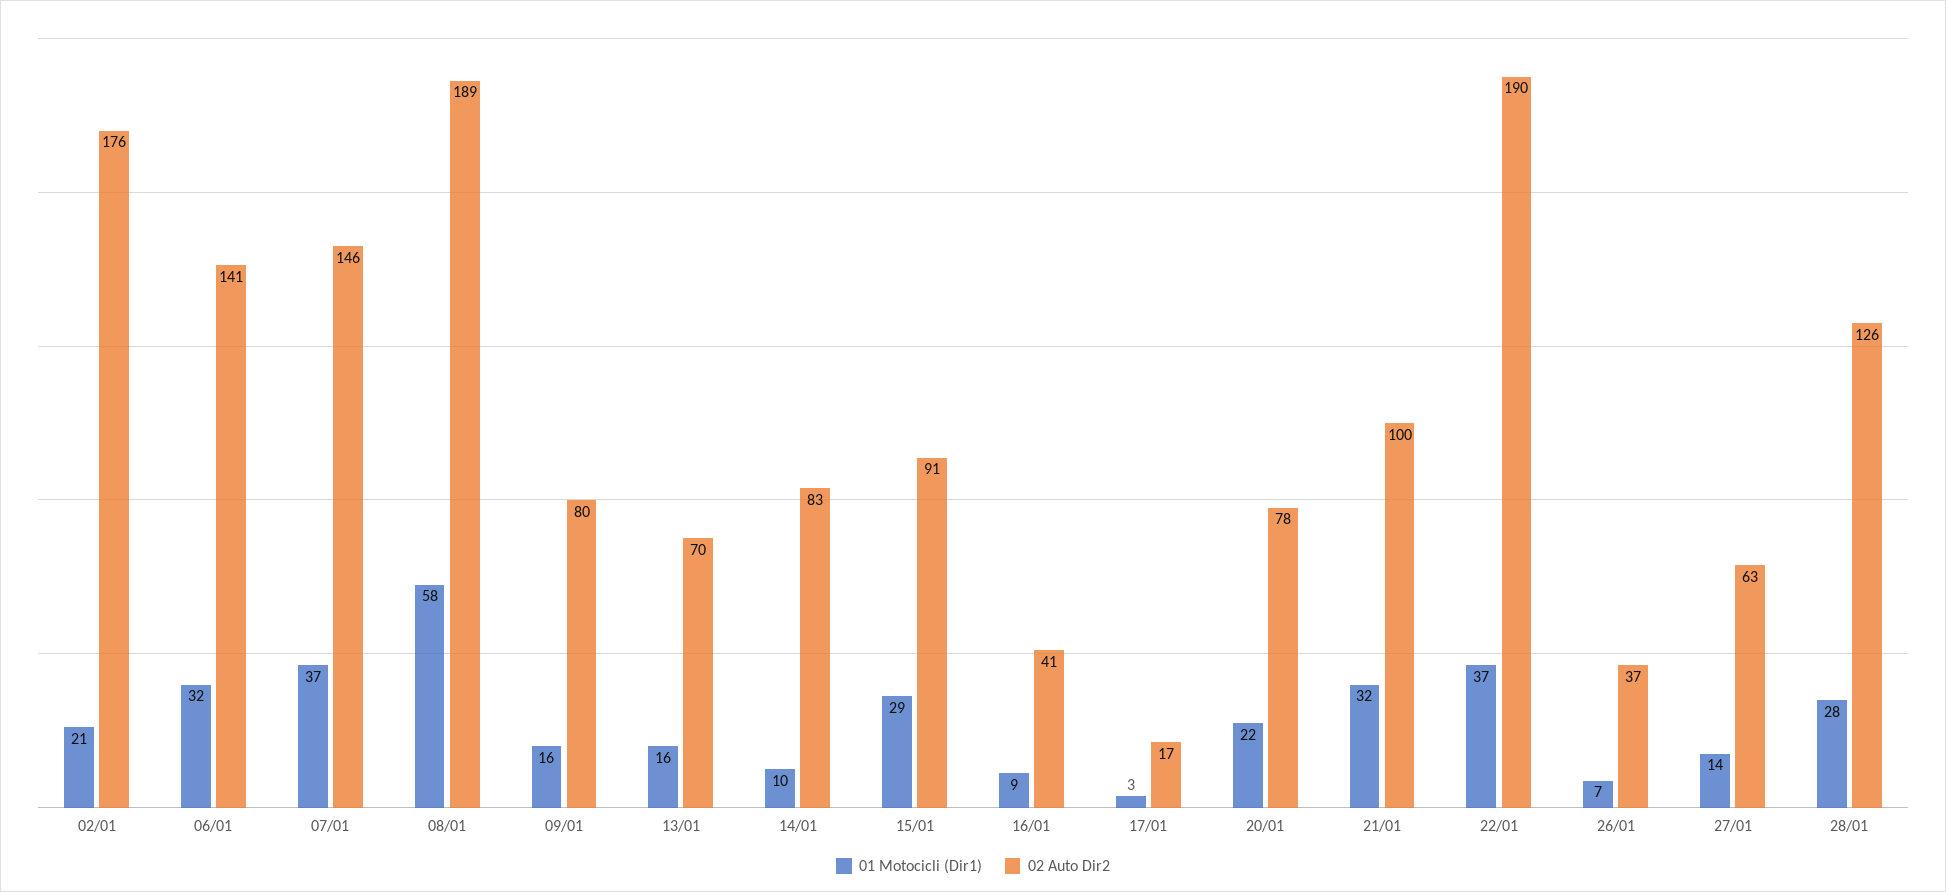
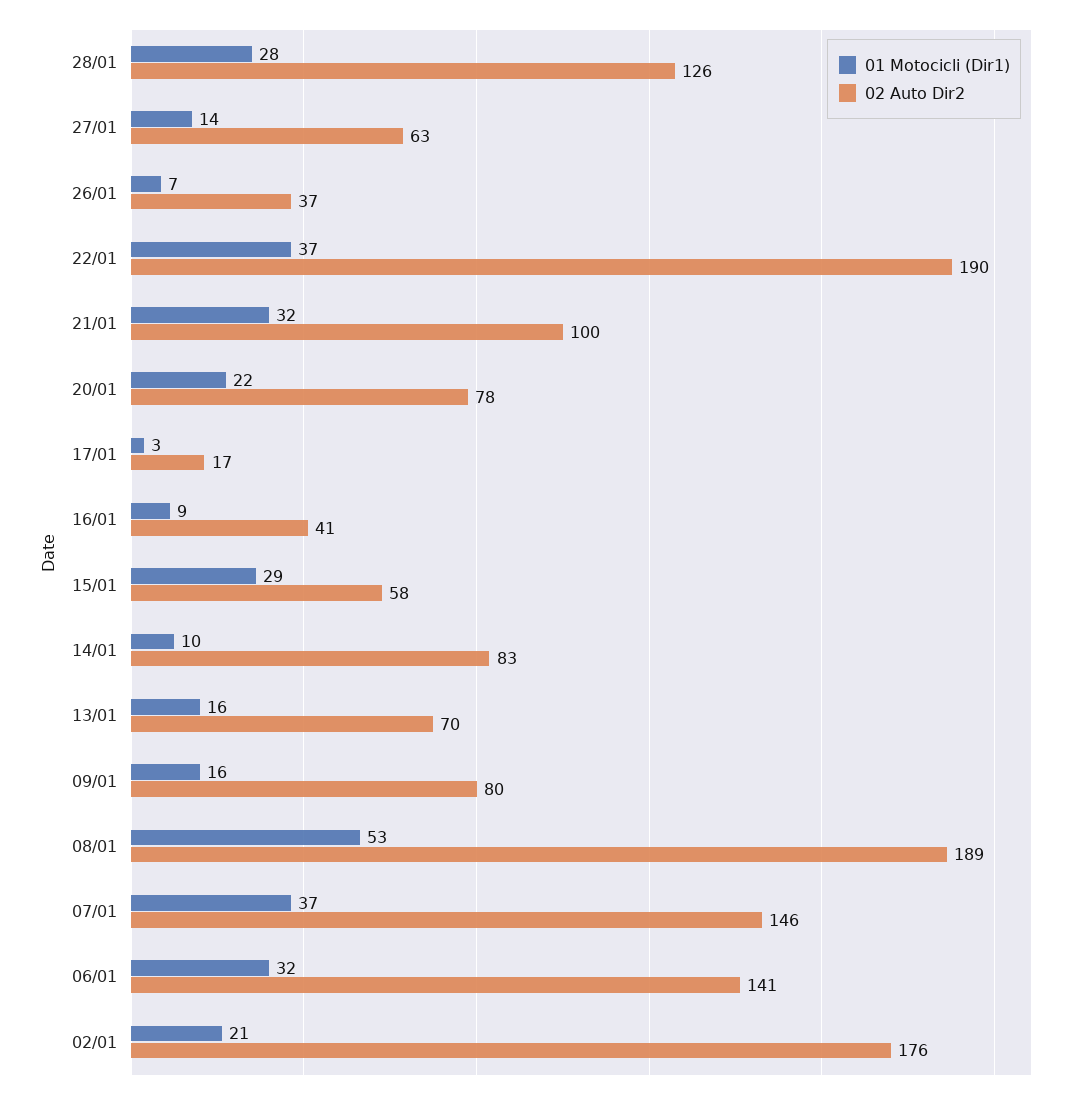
  {
    "01 Motocicli (Dir1)": {
      "02/01": 21,
      "06/01": 32,
      "07/01": 37,
-     "08/01": 58,
+     "08/01": 53,
      "09/01": 16,
      "13/01": 16,
      "14/01": 10,
      "15/01": 29,
      "16/01": 9,
      "17/01": 3,
      "20/01": 22,
      "21/01": 32,
      "22/01": 37,
      "26/01": 7,
      "27/01": 14,
      "28/01": 28
    },
    "02 Auto Dir2": {
      "02/01": 176,
      "06/01": 141,
      "07/01": 146,
      "08/01": 189,
      "09/01": 80,
      "13/01": 70,
      "14/01": 83,
-     "15/01": 91,
+     "15/01": 58,
      "16/01": 41,
      "17/01": 17,
      "20/01": 78,
      "21/01": 100,
      "22/01": 190,
      "26/01": 37,
      "27/01": 63,
      "28/01": 126
    }
  }

